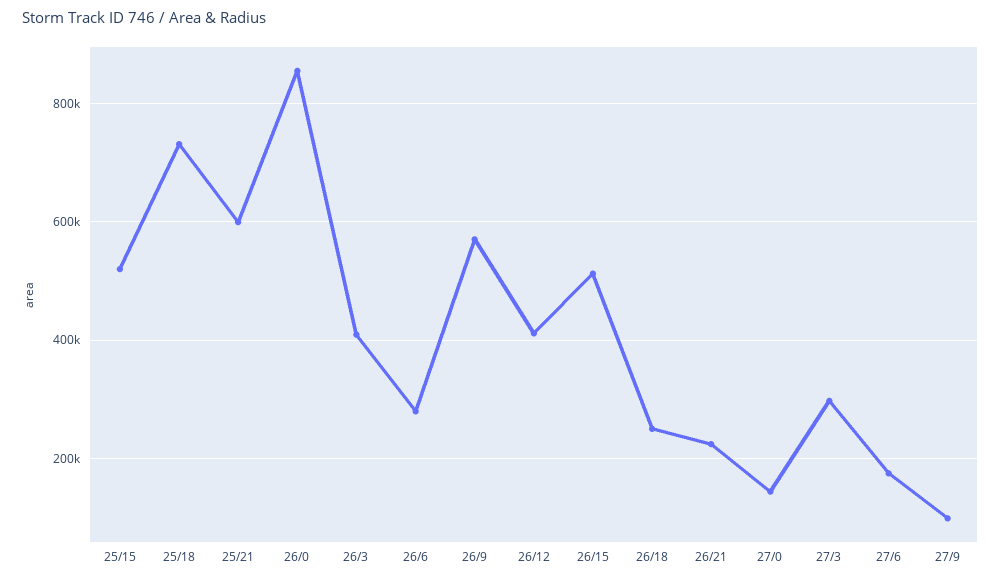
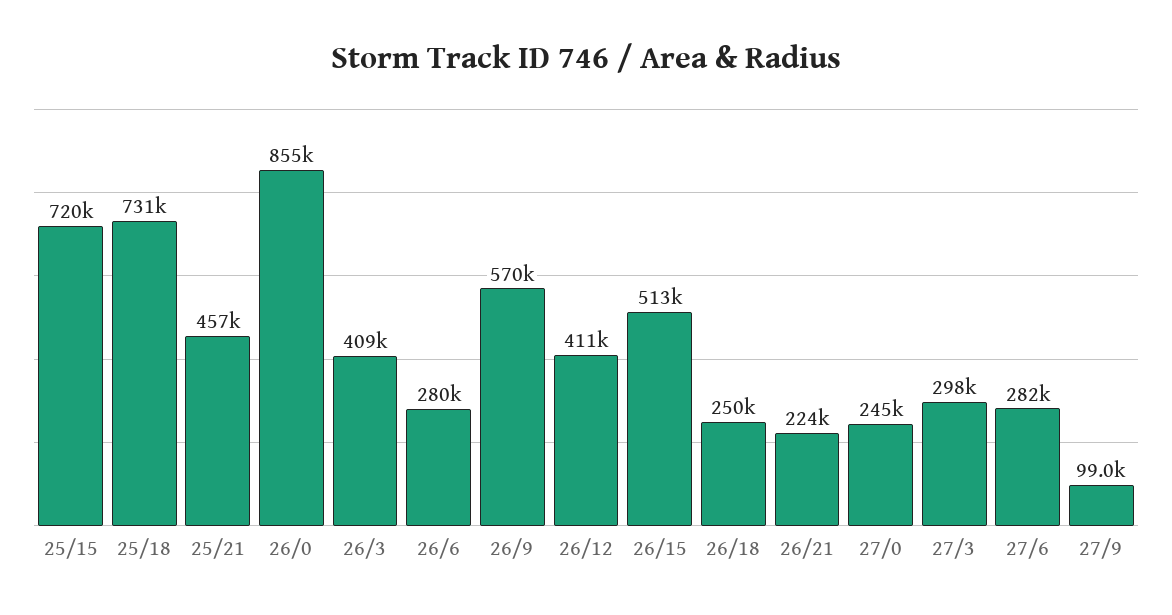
  {
-   "25/15": 520000,
+   "25/15": 720000,
    "25/18": 731000,
-   "25/21": 600000,
+   "25/21": 457000,
    "26/0": 855000,
    "26/3": 409000,
    "26/6": 280000,
    "26/9": 570000,
    "26/12": 411000,
    "26/15": 513000,
    "26/18": 250000,
    "26/21": 224000,
-   "27/0": 140000,
+   "27/0": 245000,
    "27/3": 298000,
-   "27/6": 180000,
+   "27/6": 282000,
    "27/9": 99000
  }

